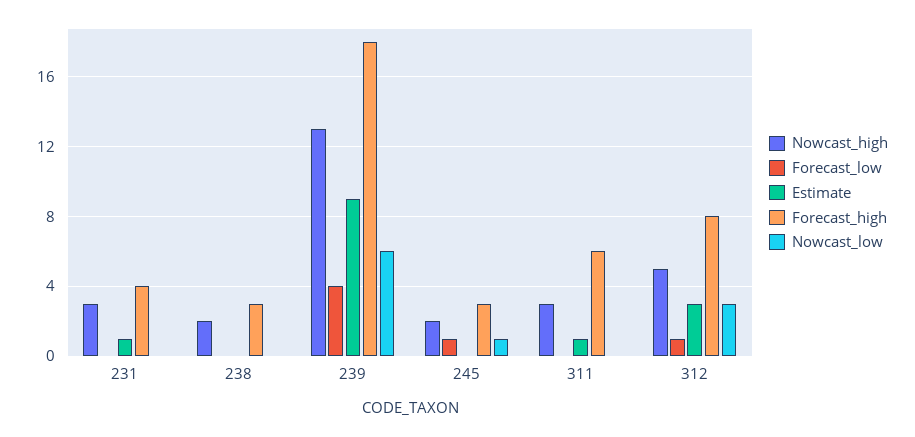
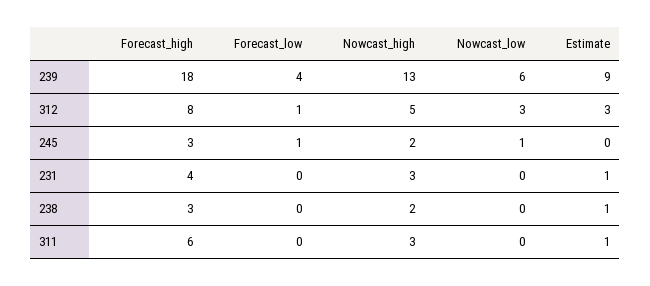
  {
    "Nowcast_high": {
      "231": 3,
      "238": 2,
      "239": 13,
      "245": 2,
      "311": 3,
      "312": 5
    },
    "Forecast_low": {
      "231": 0,
      "238": 0,
      "239": 4,
      "245": 1,
      "311": 0,
      "312": 1
    },
    "Estimate": {
      "231": 1,
-     "238": 0,
+     "238": 1,
      "239": 9,
      "245": 0,
      "311": 1,
      "312": 3
    },
    "Forecast_high": {
      "231": 4,
      "238": 3,
      "239": 18,
      "245": 3,
      "311": 6,
      "312": 8
    },
    "Nowcast_low": {
      "231": 0,
      "238": 0,
      "239": 6,
      "245": 1,
      "311": 0,
      "312": 3
    }
  }

